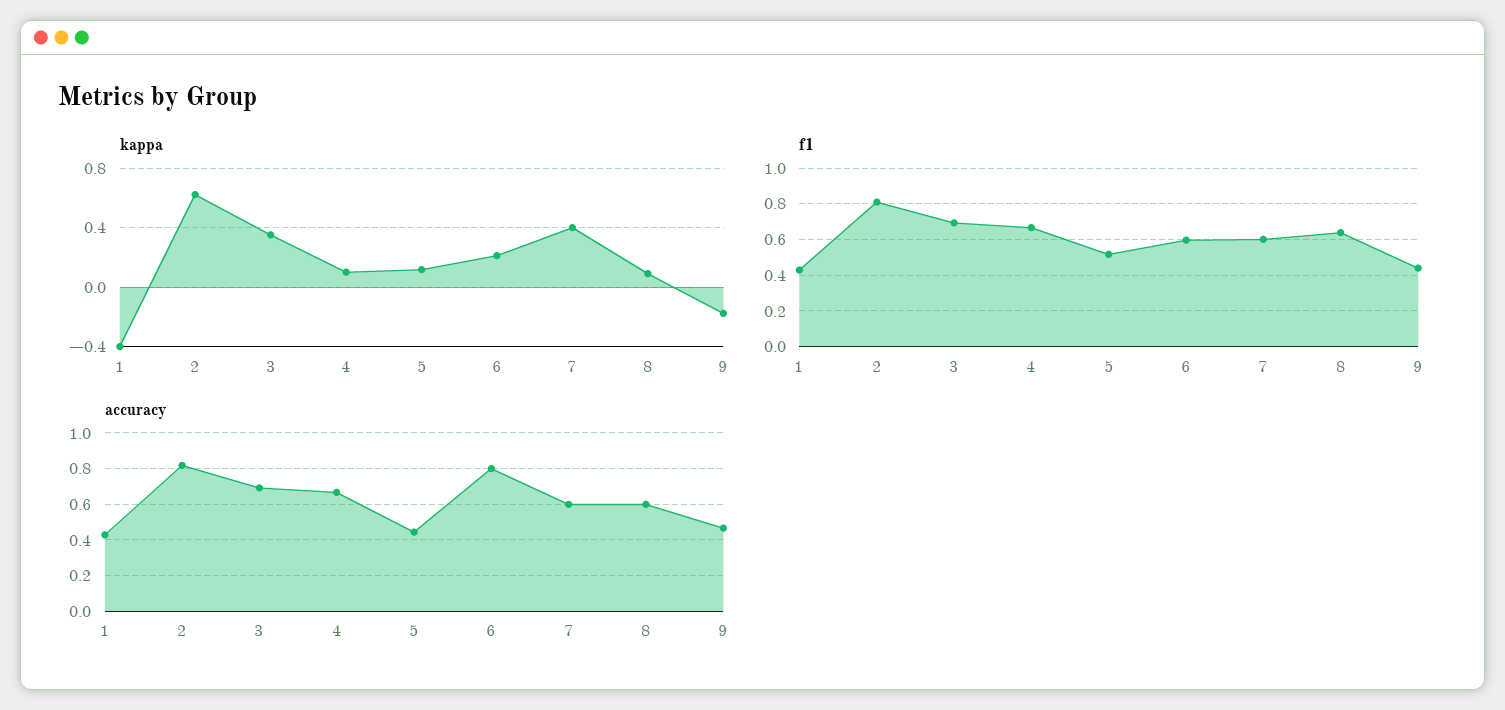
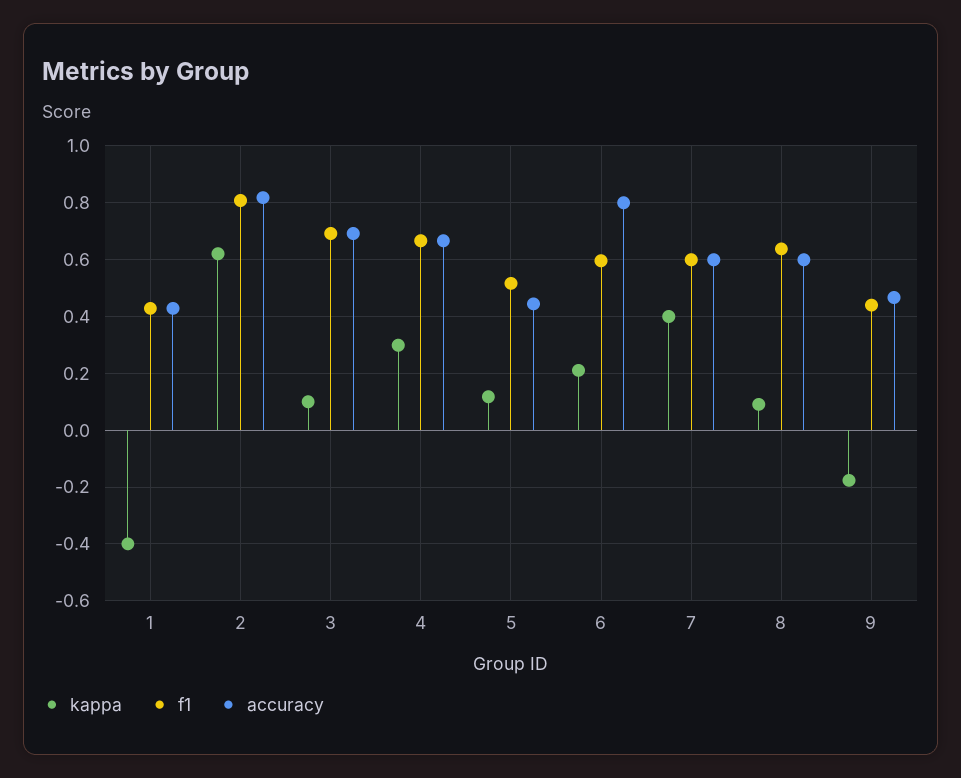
  {
    "kappa": {
      "1": -0.4,
      "2": 0.625,
-     "3": 0.35,
+     "3": 0.1,
-     "4": 0.1,
+     "4": 0.3,
      "5": 0.125,
      "6": 0.2,
      "7": 0.4,
      "8": 0.1,
      "9": -0.175
    },
    "f1": {
      "1": 0.425,
      "2": 0.8,
      "3": 0.7,
      "4": 0.675,
      "5": 0.525,
      "6": 0.6,
      "7": 0.6,
      "8": 0.65,
      "9": 0.45
    },
    "accuracy": {
      "1": 0.425,
      "2": 0.825,
      "3": 0.7,
      "4": 0.675,
      "5": 0.45,
      "6": 0.8,
      "7": 0.6,
      "8": 0.6,
      "9": 0.475
    }
  }

